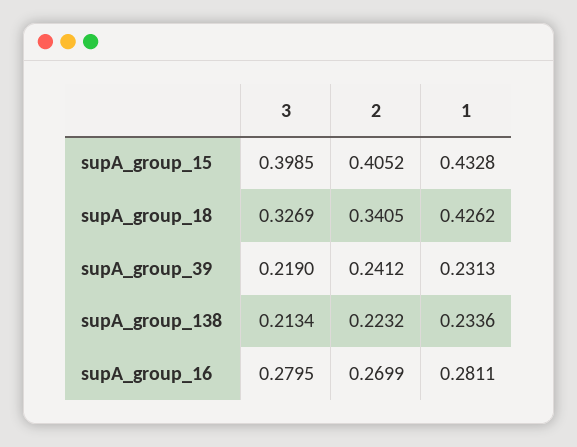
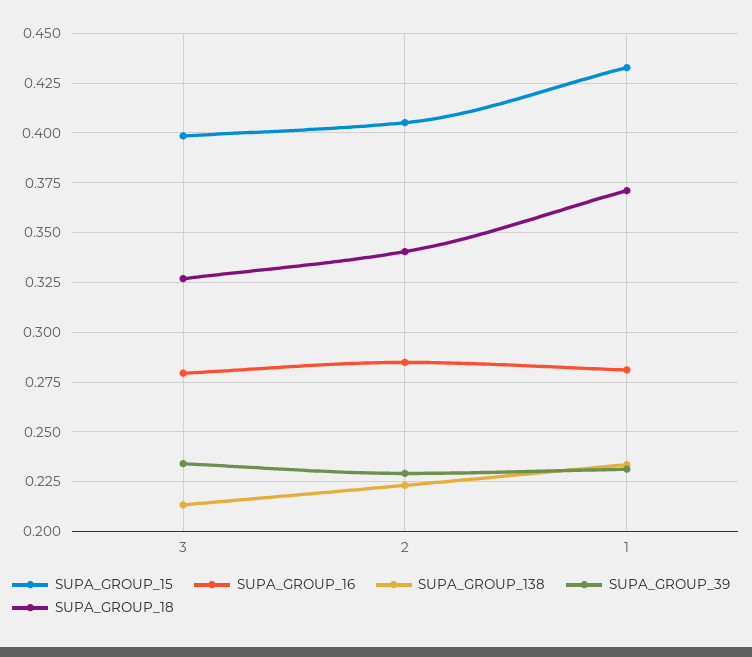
  {
    "supA_group_15": {
      "3": 0.3985,
      "2": 0.4052,
      "1": 0.4328
    },
    "supA_group_18": {
      "3": 0.3269,
      "2": 0.3405,
-     "1": 0.4262
+     "1": 0.37
    },
    "supA_group_39": {
-     "3": 0.219,
+     "3": 0.235,
-     "2": 0.2412,
+     "2": 0.23,
      "1": 0.2313
    },
    "supA_group_138": {
      "3": 0.2134,
      "2": 0.2232,
      "1": 0.2336
    },
    "supA_group_16": {
      "3": 0.2795,
-     "2": 0.2699,
+     "2": 0.285,
      "1": 0.2811
    }
  }

